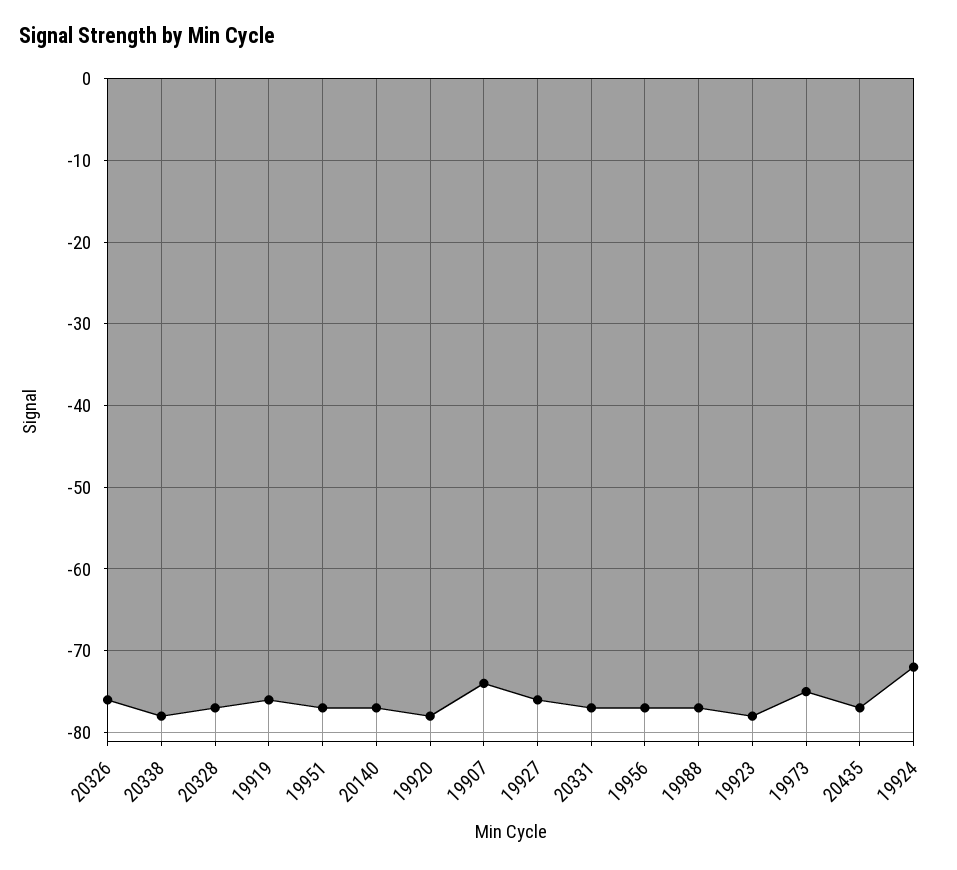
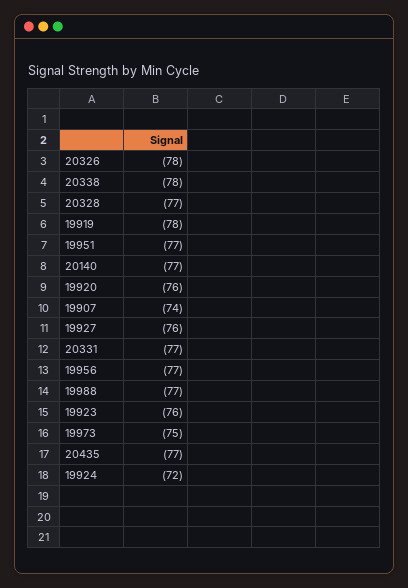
  {
-   "20326": -76,
+   "20326": -78,
    "20338": -78,
    "20328": -77,
-   "19919": -76,
+   "19919": -78,
    "19951": -77,
    "20140": -77,
-   "19920": -78,
+   "19920": -76,
    "19907": -74,
    "19927": -76,
    "20331": -77,
    "19956": -77,
    "19988": -77,
-   "19923": -78,
+   "19923": -76,
    "19973": -75,
    "20435": -77,
    "19924": -72
  }

